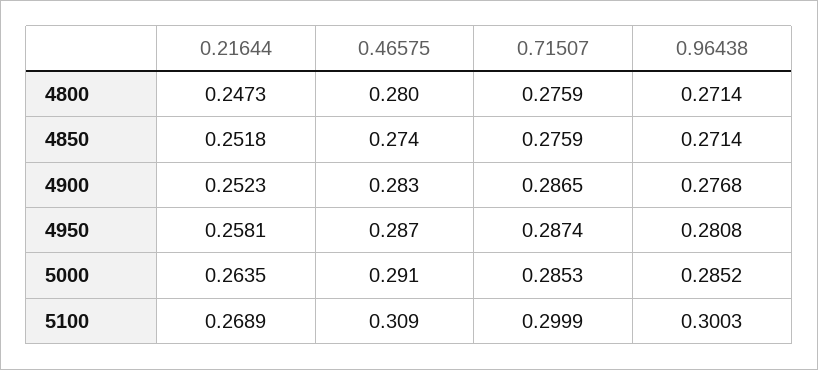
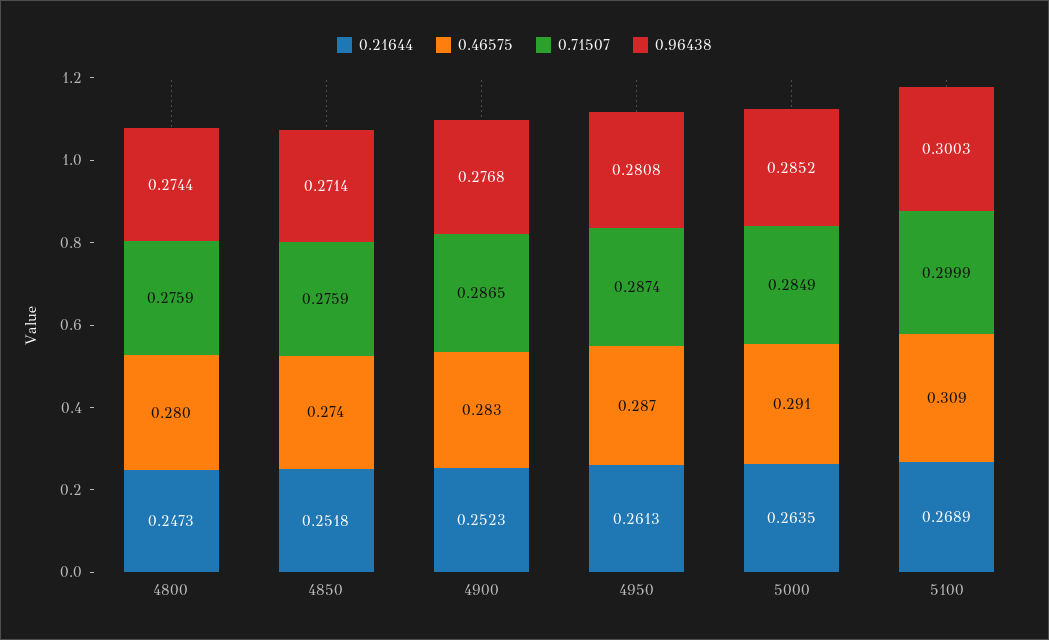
  {
    "0.21644": {
      "4800": 0.2473,
      "4850": 0.2518,
      "4900": 0.2523,
-     "4950": 0.2581,
+     "4950": 0.2613,
      "5000": 0.2635,
      "5100": 0.2689
    },
    "0.46575": {
      "4800": 0.28,
      "4850": 0.274,
      "4900": 0.283,
      "4950": 0.287,
      "5000": 0.291,
      "5100": 0.309
    },
    "0.71507": {
      "4800": 0.2759,
      "4850": 0.2759,
      "4900": 0.2865,
      "4950": 0.2874,
-     "5000": 0.2853,
+     "5000": 0.2849,
      "5100": 0.2999
    },
    "0.96438": {
-     "4800": 0.2714,
+     "4800": 0.2744,
      "4850": 0.2714,
      "4900": 0.2768,
      "4950": 0.2808,
      "5000": 0.2852,
      "5100": 0.3003
    }
  }

